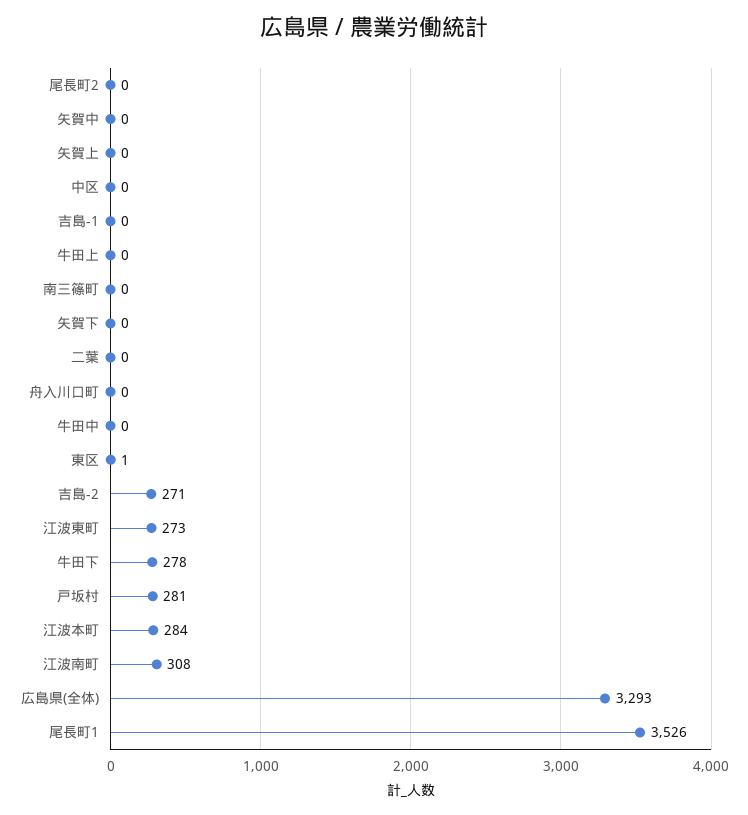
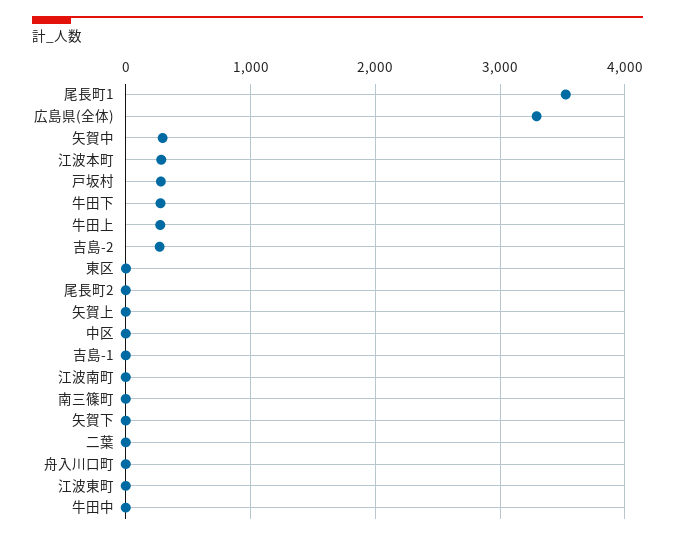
  {
    "尾長町2": 0,
-   "矢賀中": 0,
+   "矢賀中": 300,
    "矢賀上": 0,
    "中区": 0,
    "吉島-1": 0,
-   "牛田上": 0,
+   "牛田上": 300,
    "南三篠町": 0,
    "矢賀下": 0,
    "二葉": 0,
    "舟入川口町": 0,
    "牛田中": 0,
    "東区": 1,
    "吉島-2": 271,
-   "江波東町": 273,
+   "江波東町": 0,
    "牛田下": 278,
    "戸坂村": 281,
    "江波本町": 284,
-   "江波南町": 308,
+   "江波南町": 0,
    "広島県(全体)": 3293,
    "尾長町1": 3526
  }

